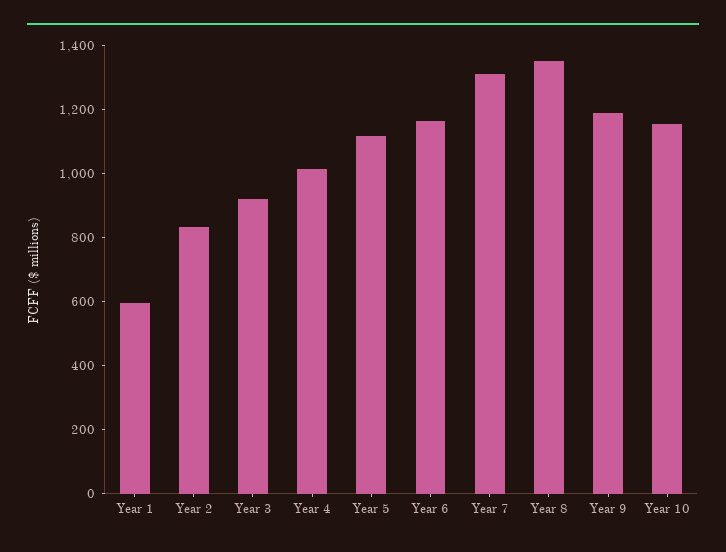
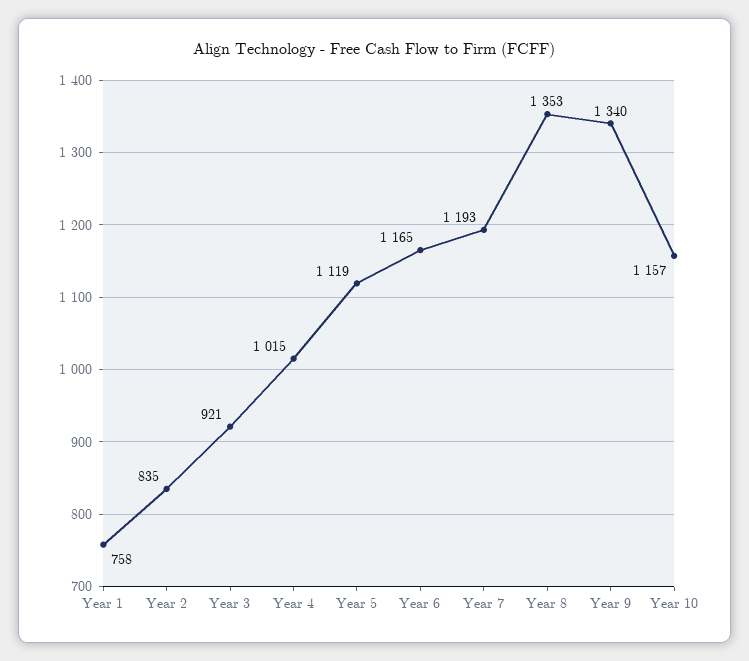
  {
-   "Year 1": 600,
+   "Year 1": 758,
    "Year 2": 835,
    "Year 3": 921,
    "Year 4": 1015,
    "Year 5": 1119,
    "Year 6": 1165,
-   "Year 7": 1300,
+   "Year 7": 1193,
    "Year 8": 1353,
-   "Year 9": 1200,
+   "Year 9": 1340,
    "Year 10": 1157
  }

